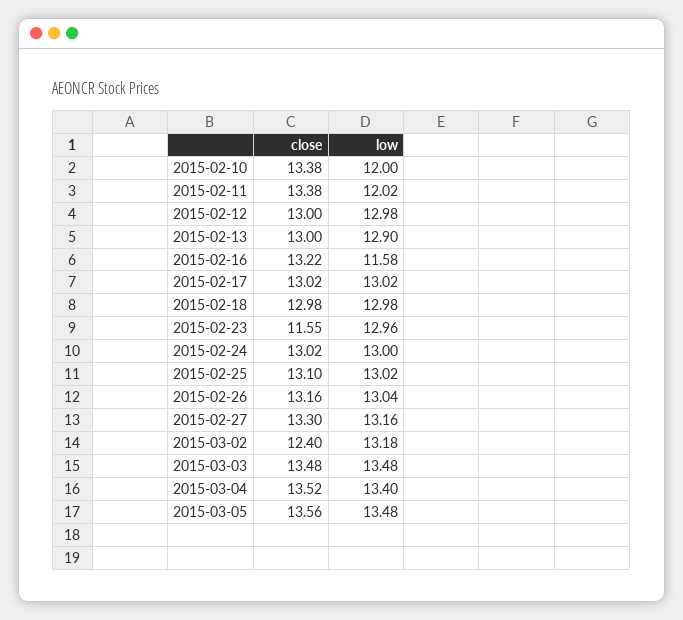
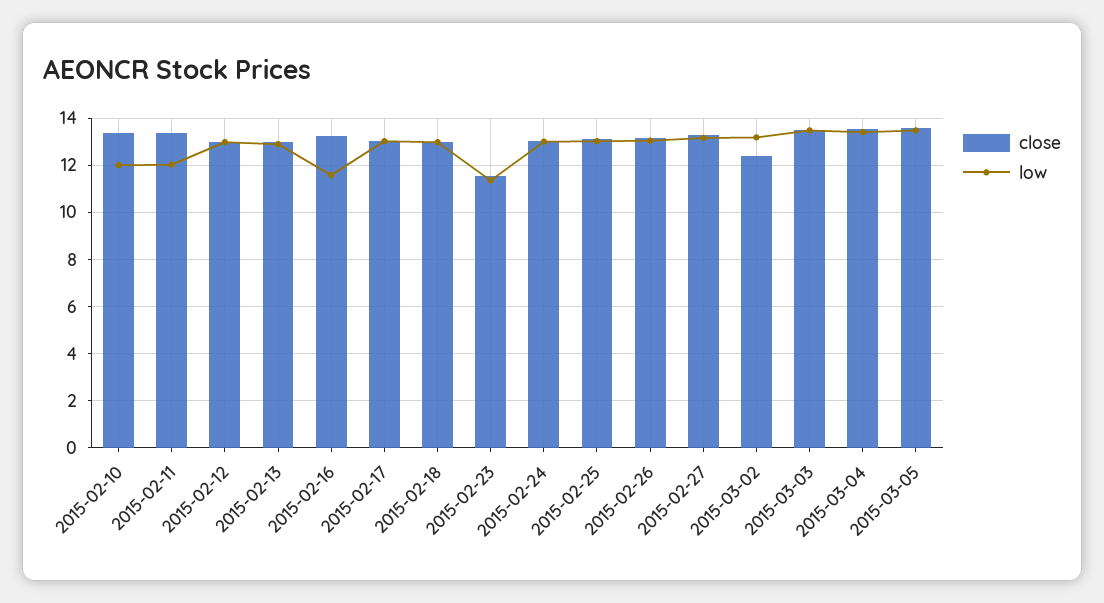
  {
    "close": {
      "2015-02-10": 13.38,
      "2015-02-11": 13.38,
      "2015-02-12": 13,
      "2015-02-13": 13,
      "2015-02-16": 13.22,
      "2015-02-17": 13.02,
      "2015-02-18": 12.98,
      "2015-02-23": 11.55,
      "2015-02-24": 13.02,
      "2015-02-25": 13.1,
      "2015-02-26": 13.16,
      "2015-02-27": 13.3,
      "2015-03-02": 12.4,
      "2015-03-03": 13.48,
      "2015-03-04": 13.52,
      "2015-03-05": 13.56
    },
    "low": {
      "2015-02-10": 12,
      "2015-02-11": 12.02,
      "2015-02-12": 12.98,
      "2015-02-13": 12.9,
      "2015-02-16": 11.58,
      "2015-02-17": 13.02,
      "2015-02-18": 12.98,
-     "2015-02-23": 12.96,
+     "2015-02-23": 11.5,
      "2015-02-24": 13,
      "2015-02-25": 13.02,
      "2015-02-26": 13.04,
      "2015-02-27": 13.16,
      "2015-03-02": 13.18,
      "2015-03-03": 13.48,
      "2015-03-04": 13.4,
      "2015-03-05": 13.48
    }
  }

